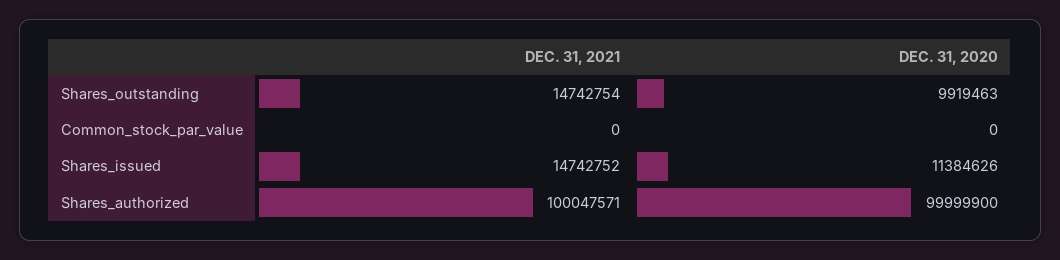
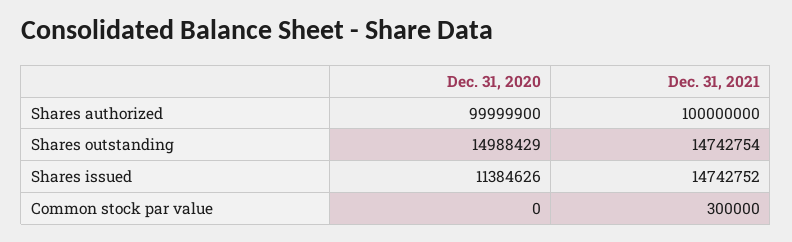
  {
    "DEC. 31, 2021": {
      "Shares_outstanding": 14742754,
-     "Common_stock_par_value": 0,
+     "Common_stock_par_value": 300000,
      "Shares_issued": 14742752,
-     "Shares_authorized": 100047571
+     "Shares_authorized": 100000000
    },
    "DEC. 31, 2020": {
-     "Shares_outstanding": 9919463,
+     "Shares_outstanding": 14988429,
      "Common_stock_par_value": 0,
      "Shares_issued": 11384626,
      "Shares_authorized": 99999900
    }
  }

